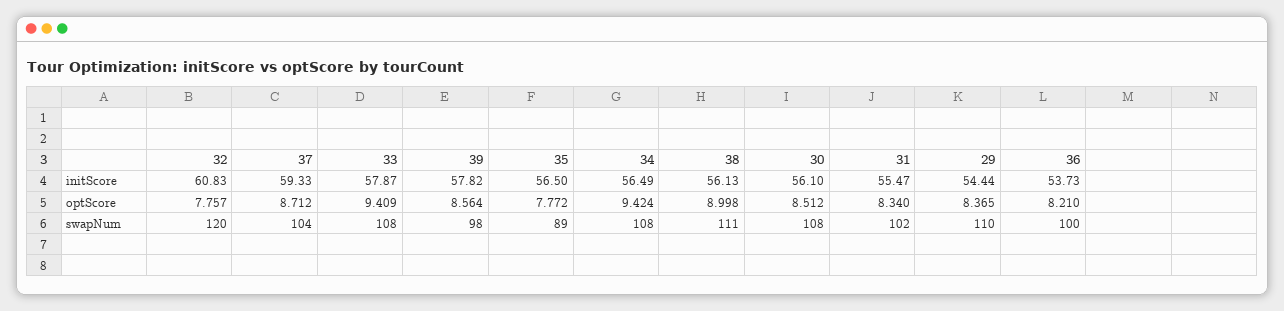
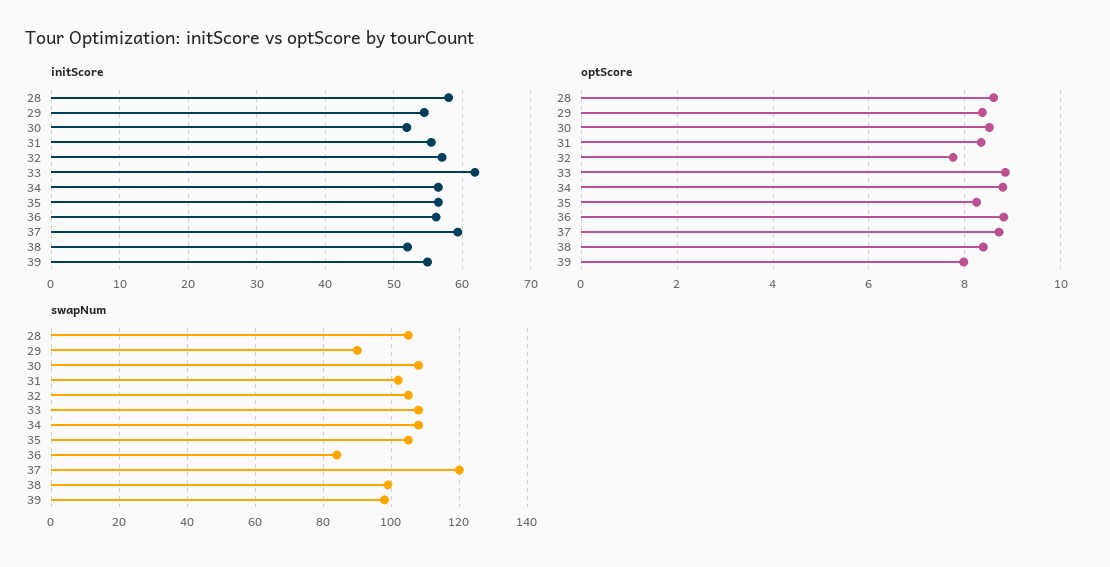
  {
    "initScore": {
-     "32": 60.83,
+     "32": 57,
      "37": 59.33,
-     "33": 57.87,
+     "33": 62,
-     "39": 57.82,
+     "39": 55,
      "35": 56.5,
      "34": 56.49,
-     "38": 56.13,
+     "38": 52,
-     "30": 56.1,
+     "30": 52,
      "31": 55.47,
      "29": 54.44,
-     "36": 53.73
+     "36": 56,
+     "28": 58
    },
    "optScore": {
      "32": 7.757,
      "37": 8.712,
-     "33": 9.409,
+     "33": 8.8,
-     "39": 8.564,
+     "39": 8,
-     "35": 7.772,
+     "35": 8.2,
-     "34": 9.424,
+     "34": 8.8,
-     "38": 8.998,
+     "38": 8.4,
      "30": 8.512,
      "31": 8.34,
      "29": 8.365,
-     "36": 8.21
+     "36": 8.8,
+     "28": 8.6
    },
    "swapNum": {
-     "32": 120,
+     "32": 105,
-     "37": 104,
+     "37": 120,
      "33": 108,
      "39": 98,
-     "35": 89,
+     "35": 105,
      "34": 108,
-     "38": 111,
+     "38": 100,
      "30": 108,
      "31": 102,
-     "29": 110,
+     "29": 90,
-     "36": 100
+     "36": 85,
+     "28": 105
    }
  }

